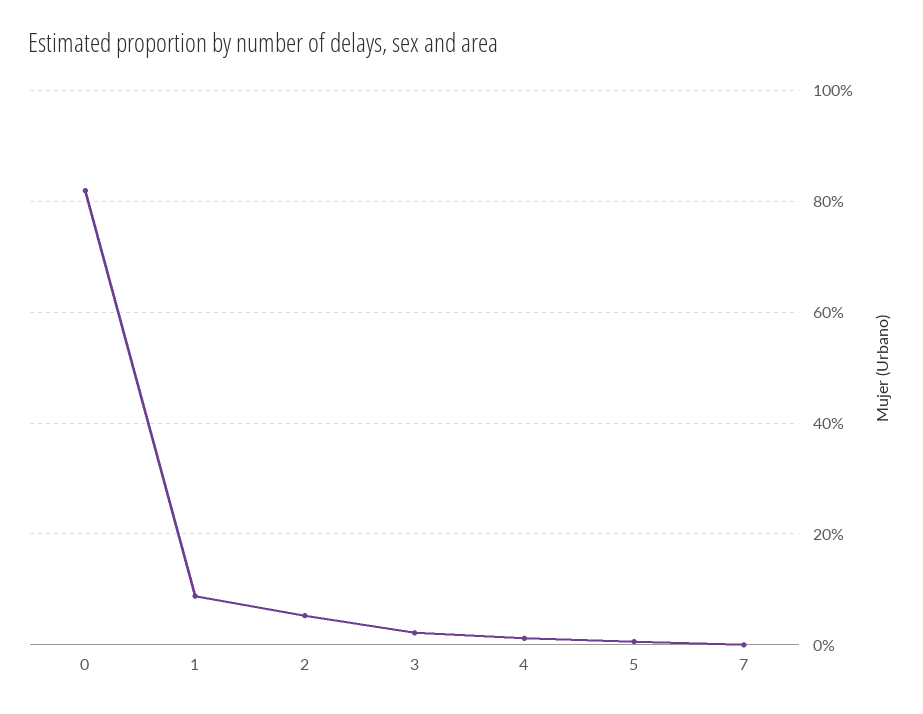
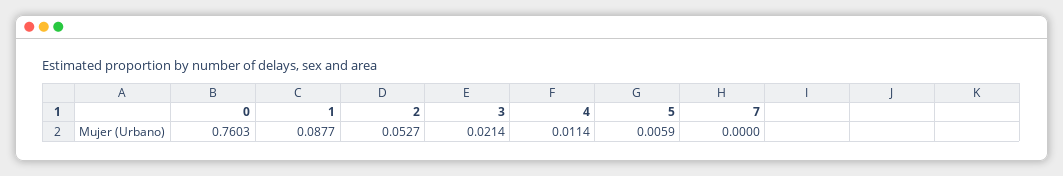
  {
-   "0": 0.82,
+   "0": 0.7603,
    "1": 0.0877,
    "2": 0.0527,
    "3": 0.0214,
    "4": 0.0114,
    "5": 0.0059,
    "7": 0
  }

